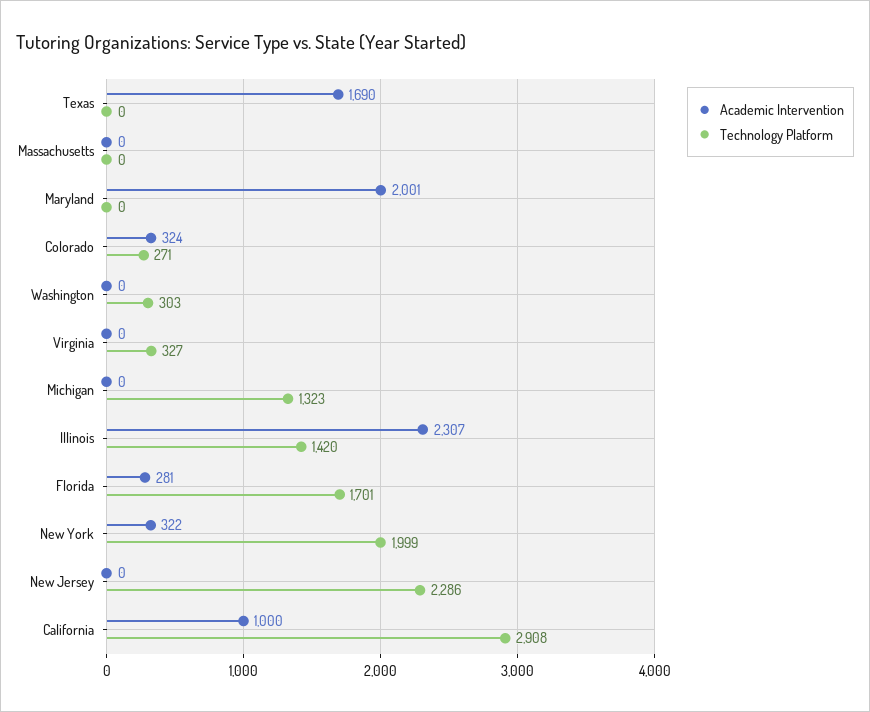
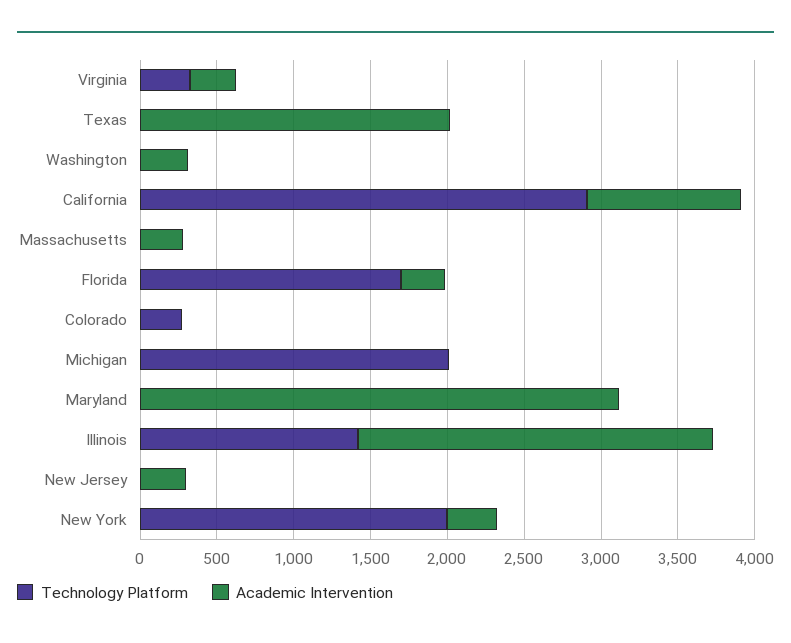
  {
    "Academic Intervention": {
-     "Texas": 1690,
+     "Texas": 2000,
-     "Massachusetts": 0,
+     "Massachusetts": 300,
-     "Maryland": 2001,
+     "Maryland": 3100,
-     "Colorado": 324,
+     "Colorado": 0,
-     "Washington": 0,
+     "Washington": 300,
-     "Virginia": 0,
+     "Virginia": 300,
      "Michigan": 0,
      "Illinois": 2307,
      "Florida": 281,
      "New York": 322,
-     "New Jersey": 0,
+     "New Jersey": 300,
      "California": 1000
    },
    "Technology Platform": {
      "Texas": 0,
      "Massachusetts": 0,
      "Maryland": 0,
      "Colorado": 271,
-     "Washington": 303,
+     "Washington": 0,
      "Virginia": 327,
-     "Michigan": 1323,
+     "Michigan": 2000,
      "Illinois": 1420,
      "Florida": 1701,
      "New York": 1999,
-     "New Jersey": 2286,
+     "New Jersey": 0,
      "California": 2908
    }
  }

